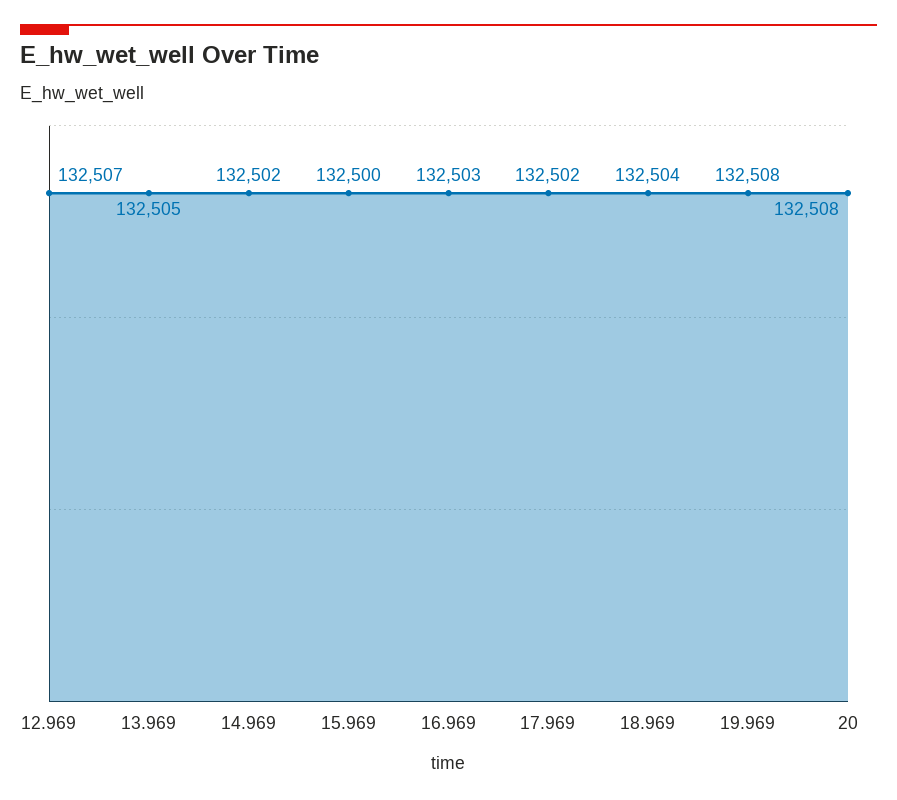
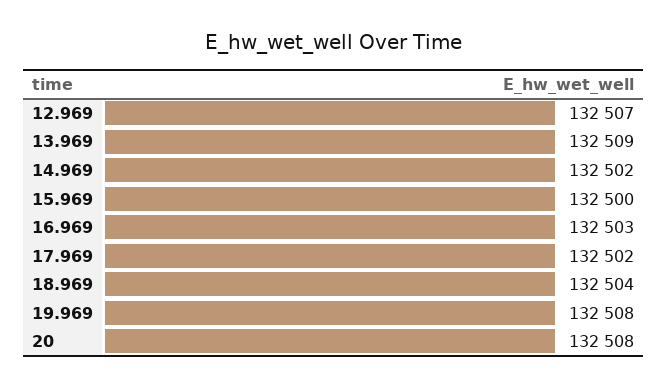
  {
    "12.969": 132507,
-   "13.969": 132505,
+   "13.969": 132509,
    "14.969": 132502,
    "15.969": 132500,
    "16.969": 132503,
    "17.969": 132502,
    "18.969": 132504,
    "19.969": 132508,
    "20": 132508
  }

